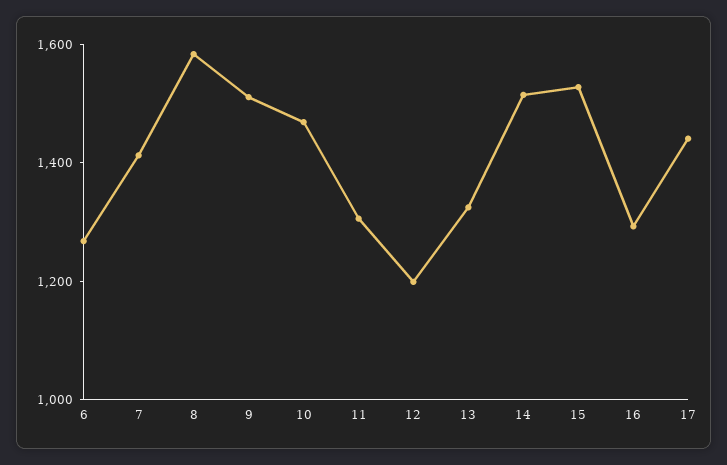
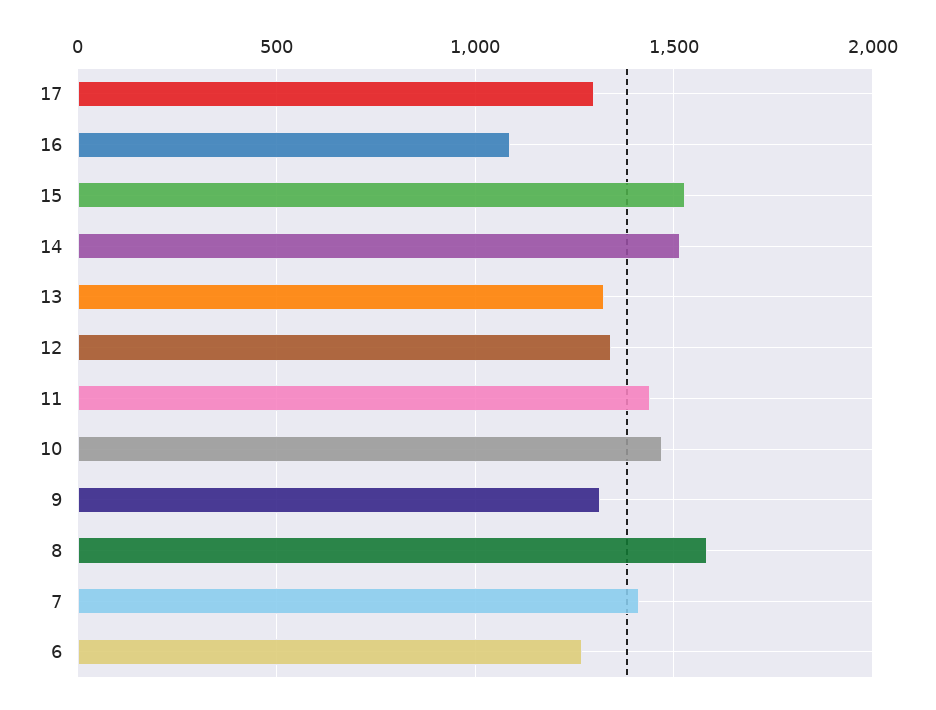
  {
    "6": 1250,
    "7": 1400,
    "8": 1600,
-   "9": 1500,
+   "9": 1300,
    "10": 1450,
-   "11": 1300,
+   "11": 1450,
-   "12": 1200,
+   "12": 1350,
    "13": 1350,
    "14": 1500,
    "15": 1550,
-   "16": 1300,
+   "16": 1100,
-   "17": 1450
+   "17": 1300
  }

